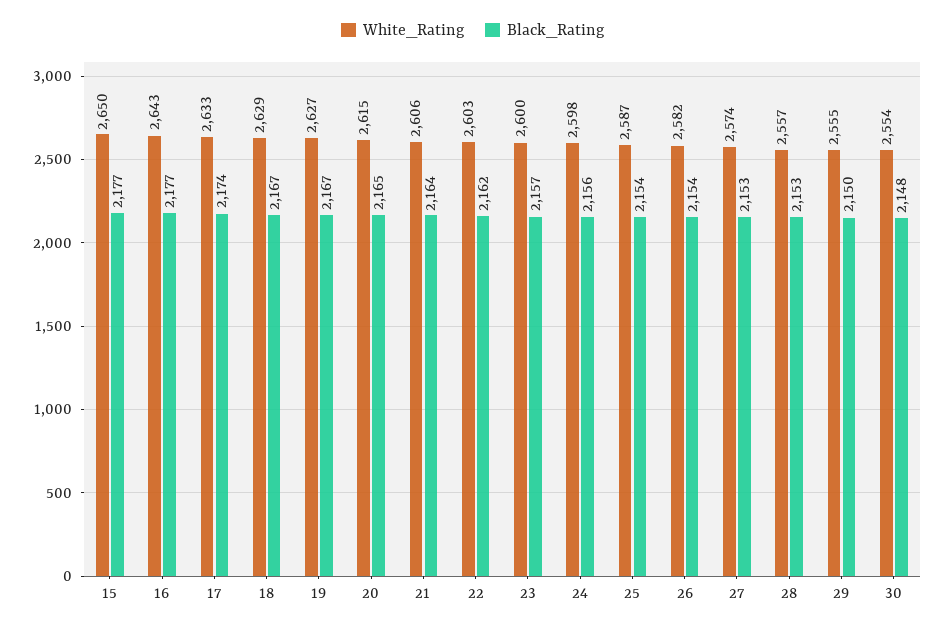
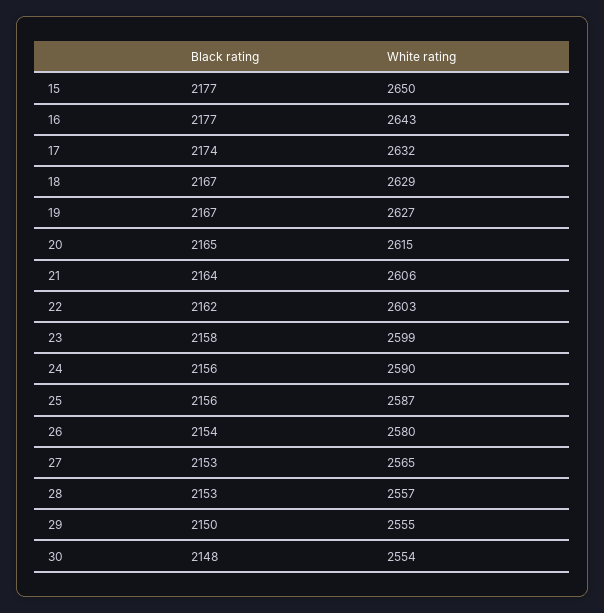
  {
    "White_Rating": {
      "15": 2650,
      "16": 2643,
-     "17": 2633,
+     "17": 2632,
      "18": 2629,
      "19": 2627,
      "20": 2615,
      "21": 2606,
      "22": 2603,
-     "23": 2600,
+     "23": 2599,
-     "24": 2598,
+     "24": 2590,
      "25": 2587,
-     "26": 2582,
+     "26": 2580,
-     "27": 2574,
+     "27": 2565,
      "28": 2557,
      "29": 2555,
      "30": 2554
    },
    "Black_Rating": {
      "15": 2177,
      "16": 2177,
      "17": 2174,
      "18": 2167,
      "19": 2167,
      "20": 2165,
      "21": 2164,
      "22": 2162,
-     "23": 2157,
+     "23": 2158,
      "24": 2156,
-     "25": 2154,
+     "25": 2156,
      "26": 2154,
      "27": 2153,
      "28": 2153,
      "29": 2150,
      "30": 2148
    }
  }

